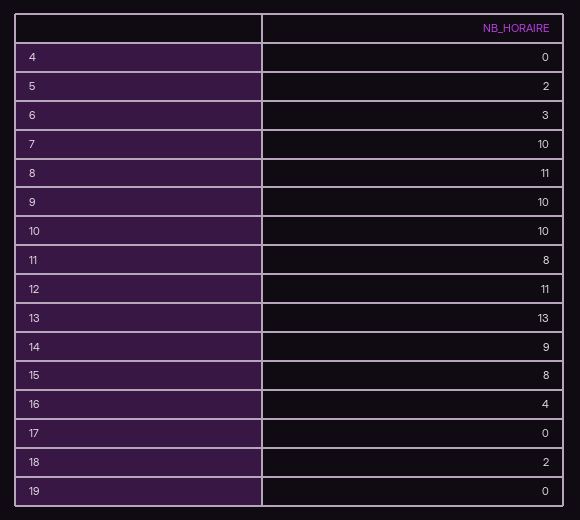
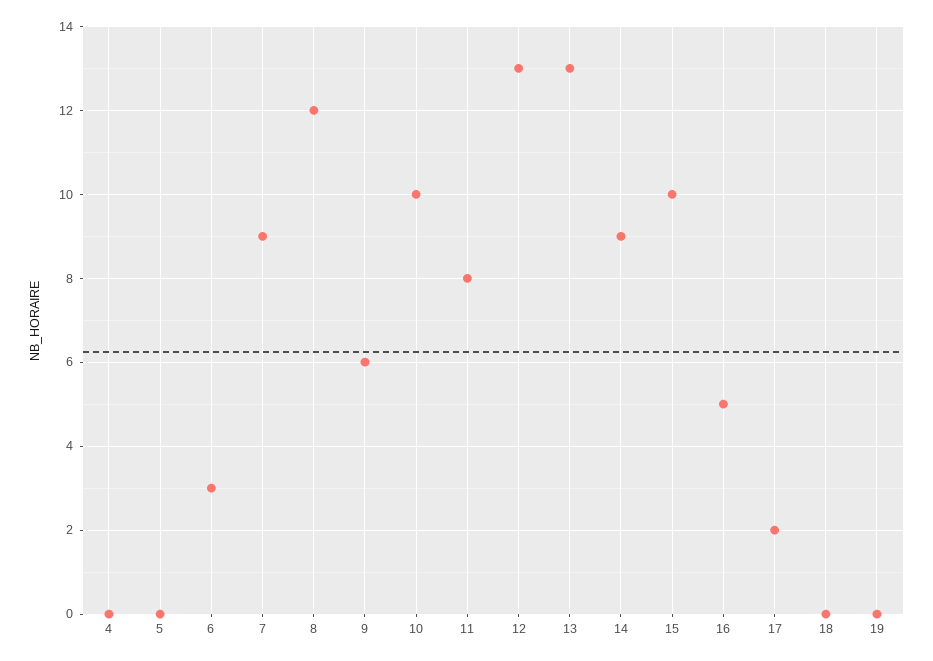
  {
    "4": 0,
-   "5": 2,
+   "5": 0,
    "6": 3,
-   "7": 10,
+   "7": 9,
-   "8": 11,
+   "8": 12,
-   "9": 10,
+   "9": 6,
    "10": 10,
    "11": 8,
-   "12": 11,
+   "12": 13,
    "13": 13,
    "14": 9,
-   "15": 8,
+   "15": 10,
-   "16": 4,
+   "16": 5,
-   "17": 0,
+   "17": 2,
-   "18": 2,
+   "18": 0,
    "19": 0
  }

